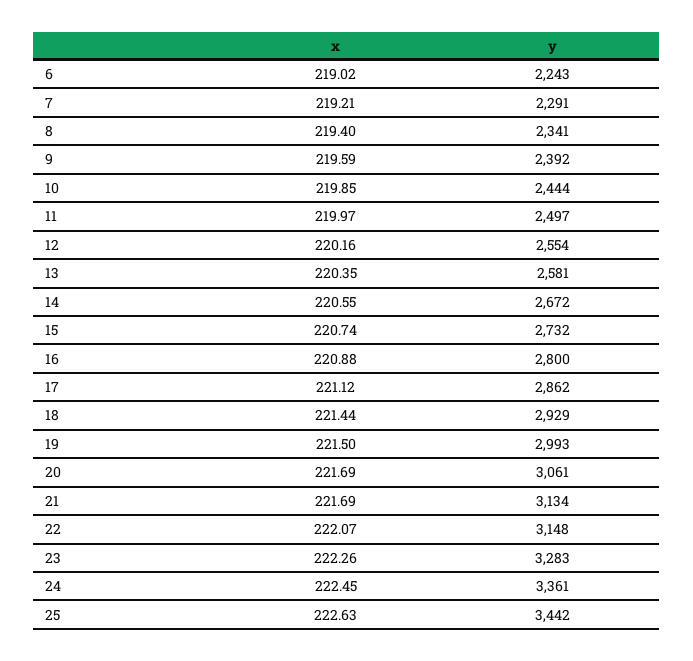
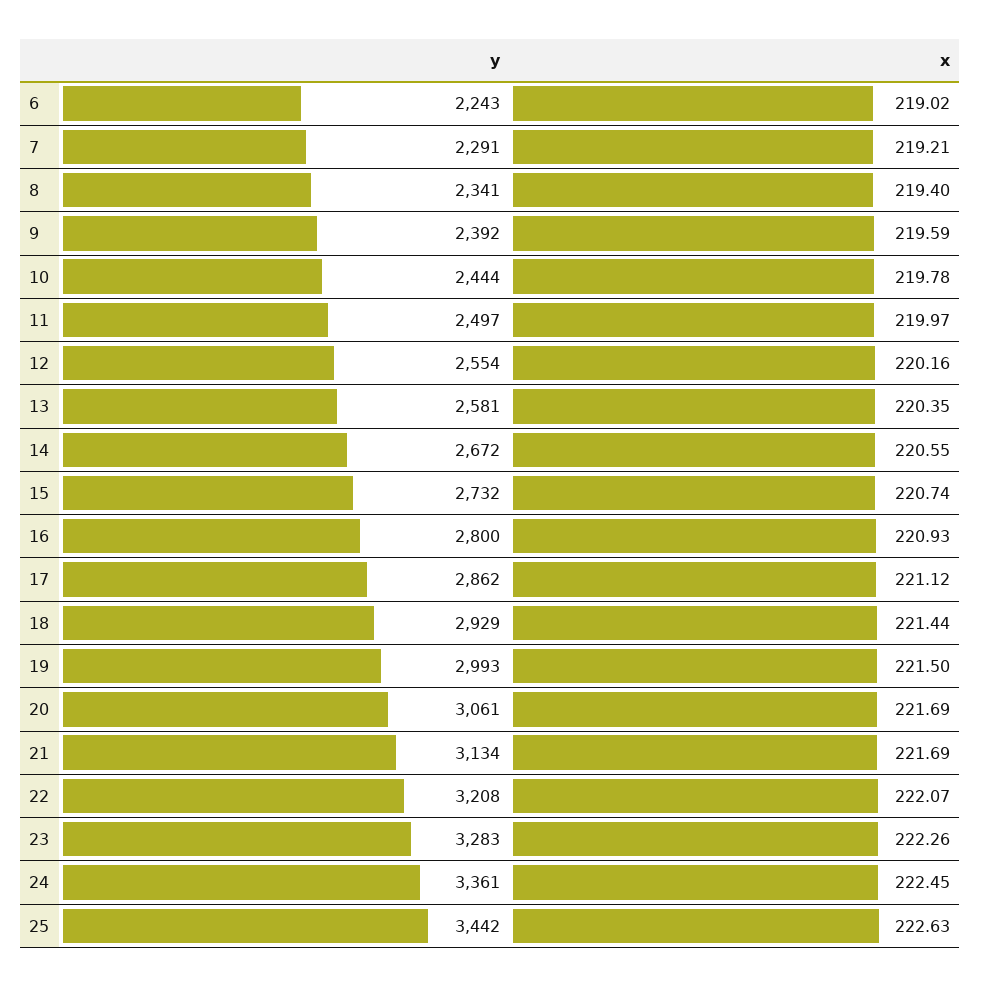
  {
    "x": {
      "6": 219.02,
      "7": 219.21,
      "8": 219.4,
      "9": 219.59,
-     "10": 219.85,
+     "10": 219.78,
      "11": 219.97,
      "12": 220.16,
      "13": 220.35,
      "14": 220.55,
      "15": 220.74,
-     "16": 220.88,
+     "16": 220.93,
      "17": 221.12,
      "18": 221.44,
      "19": 221.5,
      "20": 221.69,
      "21": 221.69,
      "22": 222.07,
      "23": 222.26,
      "24": 222.45,
      "25": 222.63
    },
    "y": {
      "6": 2243,
      "7": 2291,
      "8": 2341,
      "9": 2392,
      "10": 2444,
      "11": 2497,
      "12": 2554,
      "13": 2581,
      "14": 2672,
      "15": 2732,
      "16": 2800,
      "17": 2862,
      "18": 2929,
      "19": 2993,
      "20": 3061,
      "21": 3134,
-     "22": 3148,
+     "22": 3208,
      "23": 3283,
      "24": 3361,
      "25": 3442
    }
  }

